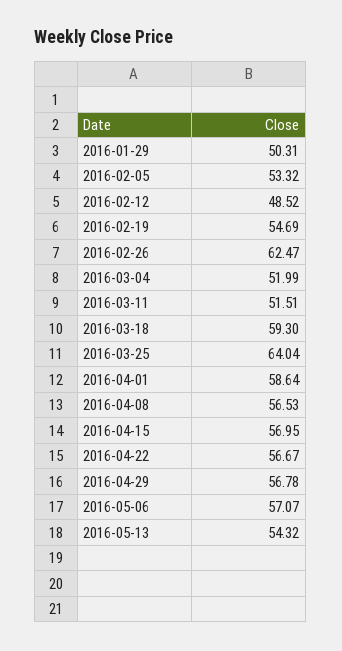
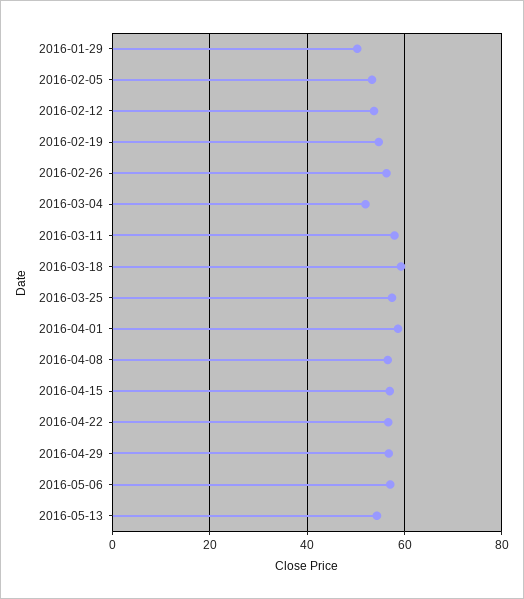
  {
    "2016-01-29": 50.31,
    "2016-02-05": 53.32,
-   "2016-02-12": 48.52,
+   "2016-02-12": 54,
    "2016-02-19": 54.69,
-   "2016-02-26": 62.47,
+   "2016-02-26": 56,
    "2016-03-04": 51.99,
-   "2016-03-11": 51.51,
+   "2016-03-11": 58,
    "2016-03-18": 59.3,
-   "2016-03-25": 64.04,
+   "2016-03-25": 58,
    "2016-04-01": 58.64,
    "2016-04-08": 56.53,
    "2016-04-15": 56.95,
    "2016-04-22": 56.67,
    "2016-04-29": 56.78,
    "2016-05-06": 57.07,
    "2016-05-13": 54.32
  }

